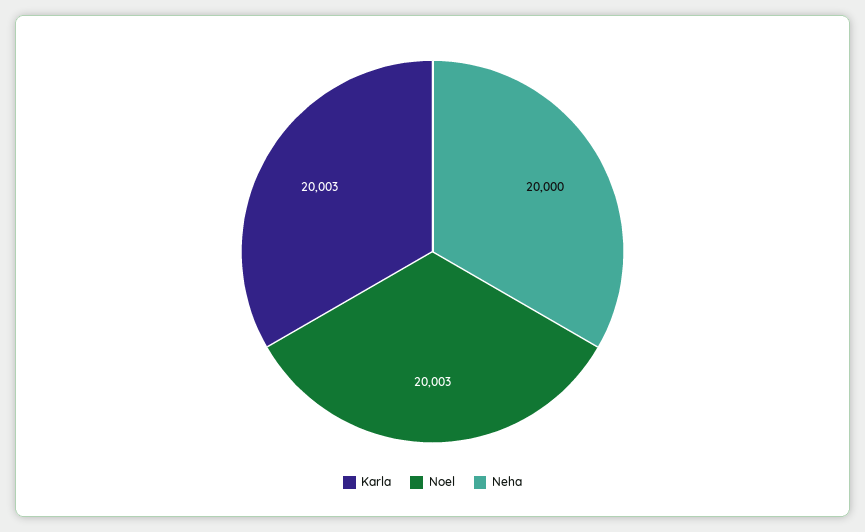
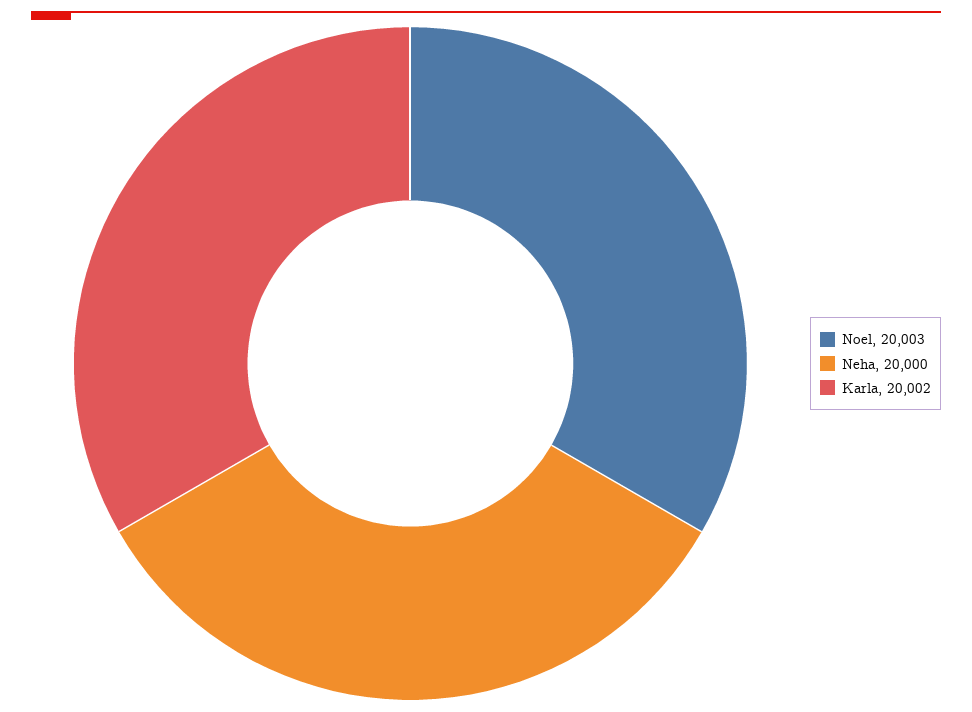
  {
-   "Karla": 20003,
+   "Karla": 20002,
    "Noel": 20003,
    "Neha": 20000
  }

